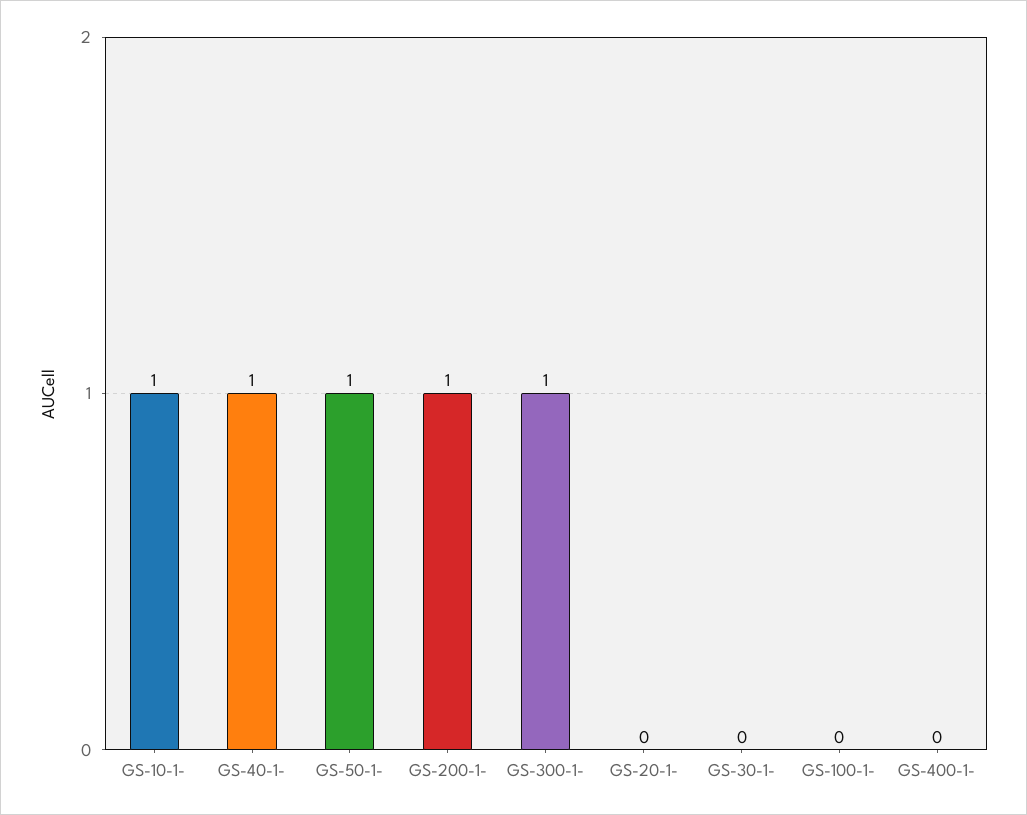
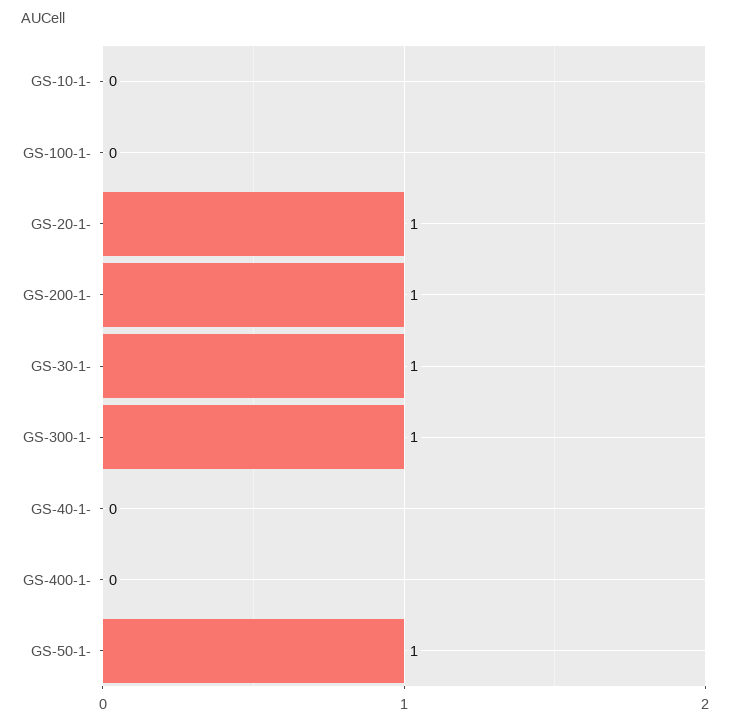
  {
-   "GS-10-1-": 1,
+   "GS-10-1-": 0,
-   "GS-40-1-": 1,
+   "GS-40-1-": 0,
    "GS-50-1-": 1,
    "GS-200-1-": 1,
    "GS-300-1-": 1,
-   "GS-20-1-": 0,
+   "GS-20-1-": 1,
-   "GS-30-1-": 0,
+   "GS-30-1-": 1,
    "GS-100-1-": 0,
    "GS-400-1-": 0
  }

